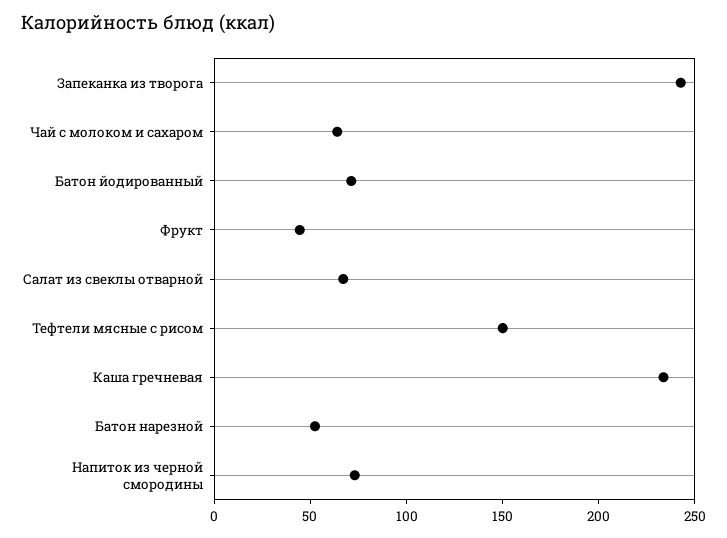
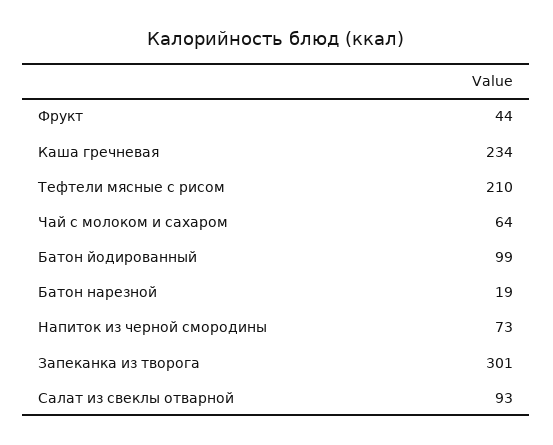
  {
-   "Запеканка из творога": 240,
+   "Запеканка из творога": 301,
    "Чай с молоком и сахаром": 64,
-   "Батон йодированный": 70,
+   "Батон йодированный": 99,
    "Фрукт": 44,
-   "Салат из свеклы отварной": 70,
+   "Салат из свеклы отварной": 93,
-   "Тефтели мясные с рисом": 150,
+   "Тефтели мясные с рисом": 210,
    "Каша гречневая": 234,
-   "Батон нарезной": 50,
+   "Батон нарезной": 19,
    "Напиток из черной смородины": 73
  }

